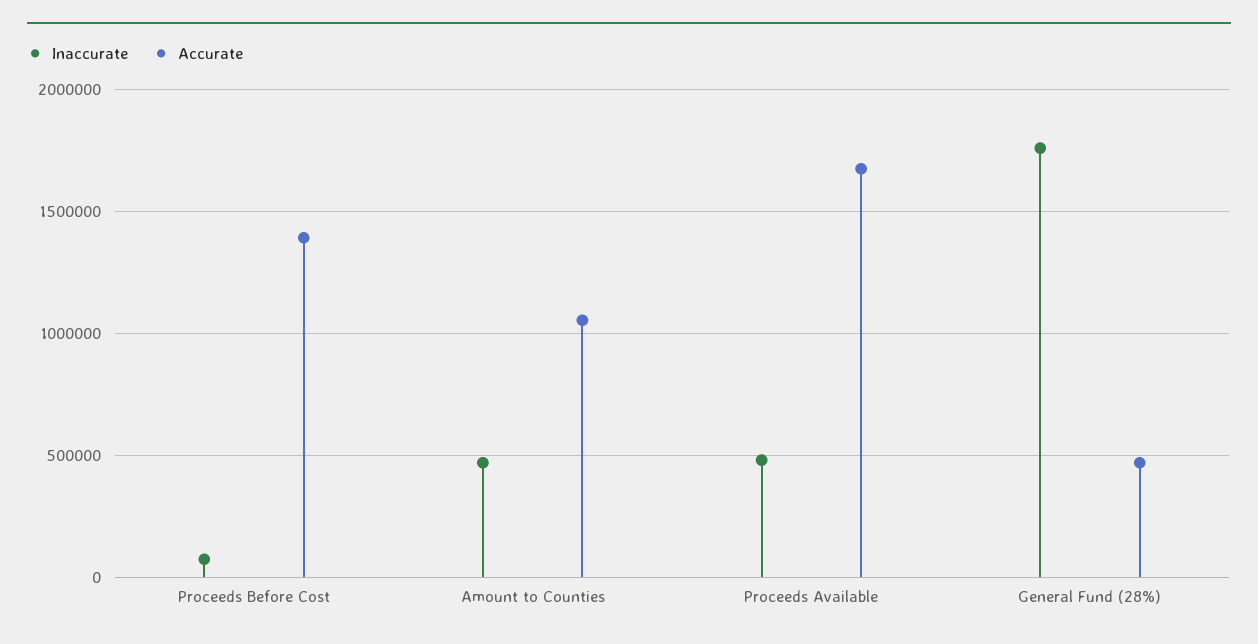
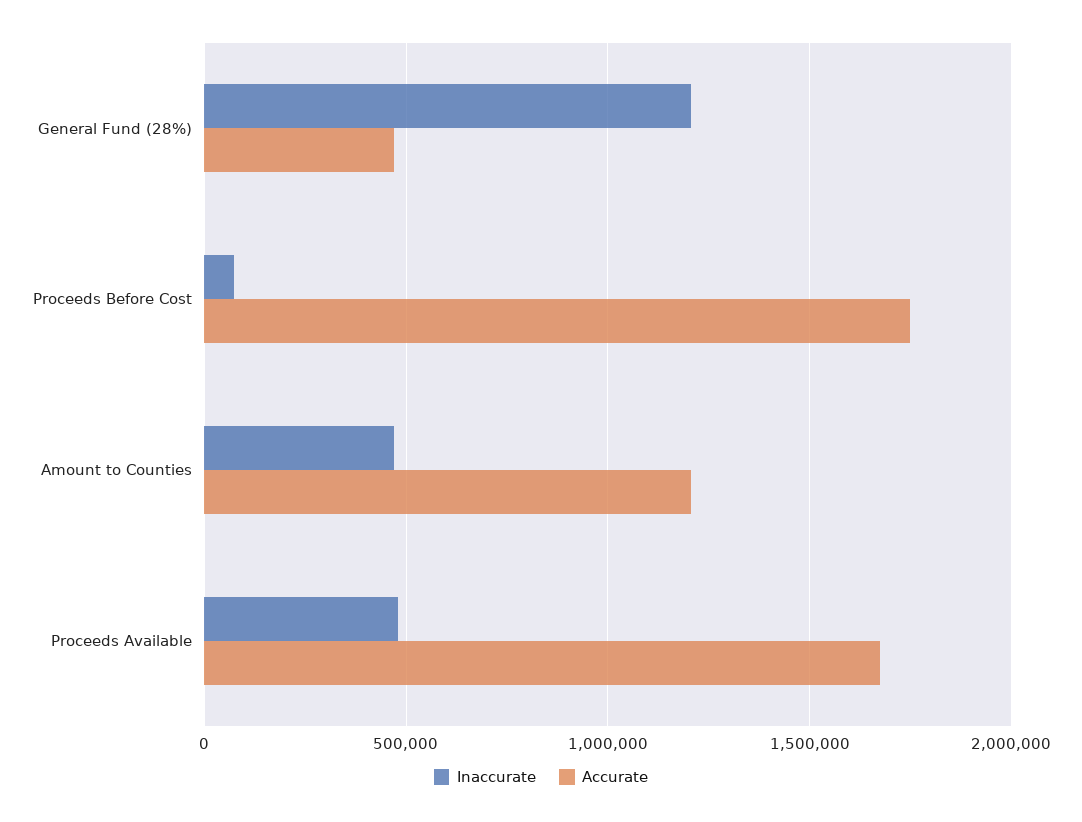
  {
    "Inaccurate": {
      "Proceeds Before Cost": 50000,
      "Amount to Counties": 450000,
      "Proceeds Available": 500000,
-     "General Fund (28%)": 1750000
+     "General Fund (28%)": 1200000
    },
    "Accurate": {
-     "Proceeds Before Cost": 1400000,
+     "Proceeds Before Cost": 1750000,
-     "Amount to Counties": 1050000,
+     "Amount to Counties": 1200000,
      "Proceeds Available": 1700000,
      "General Fund (28%)": 450000
    }
  }

